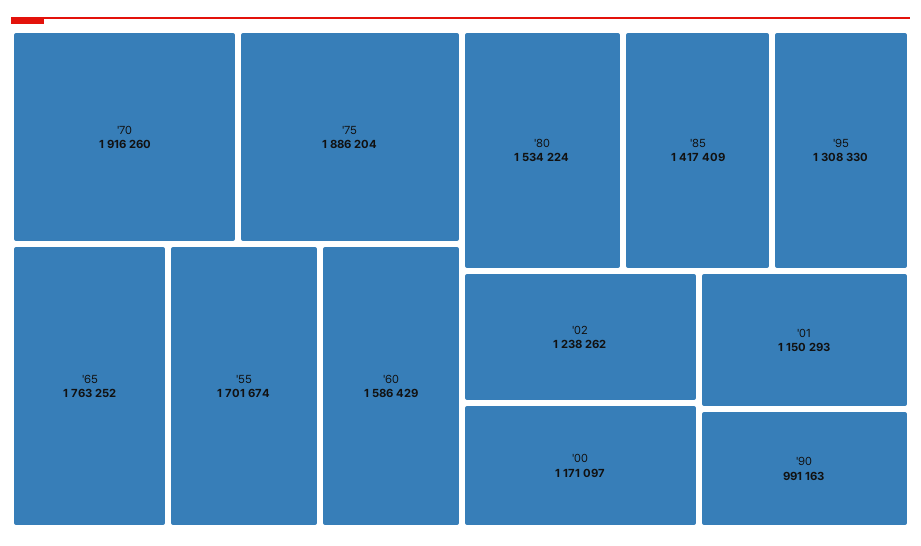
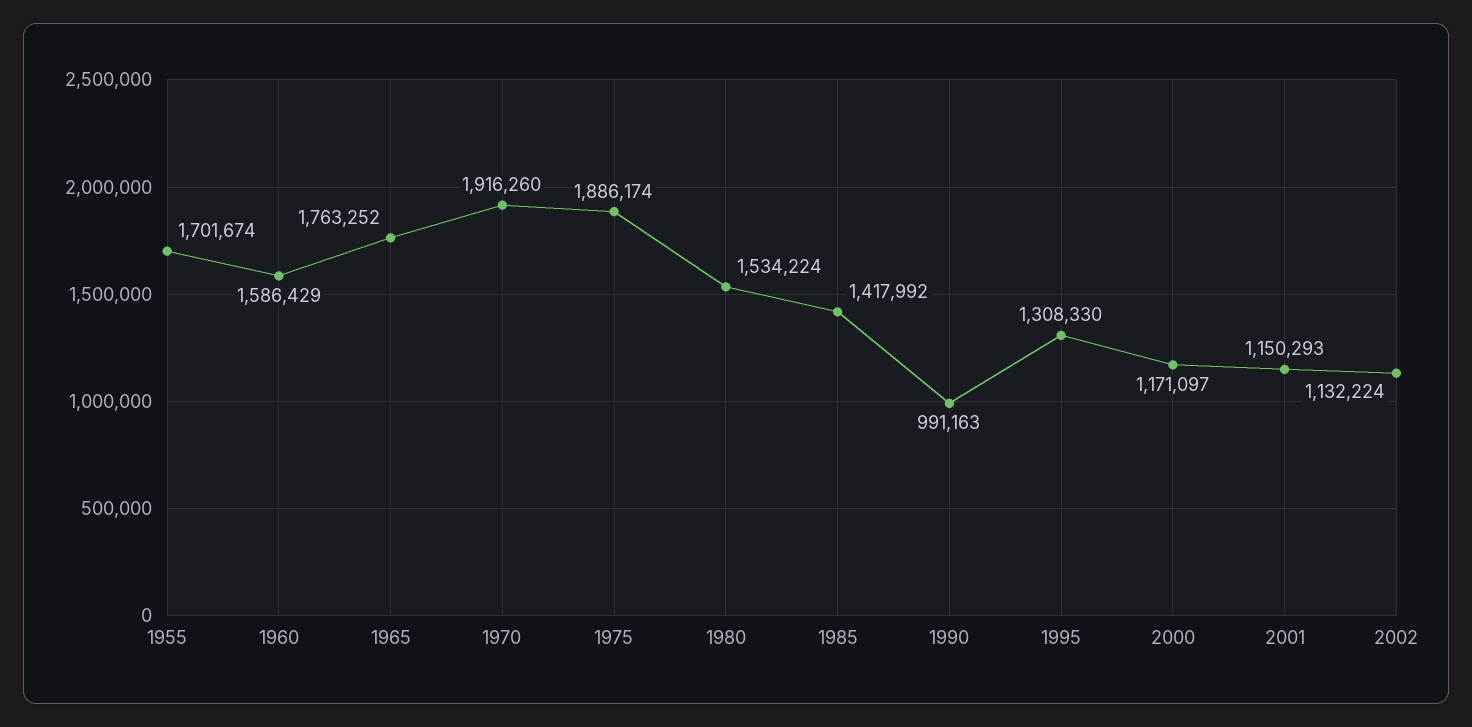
  {
    "'70": 1916260,
-   "'75": 1886204,
+   "'75": 1886174,
    "'65": 1763252,
    "'55": 1701674,
    "'60": 1586429,
    "'80": 1534224,
-   "'85": 1417409,
+   "'85": 1417992,
    "'95": 1308330,
-   "'02": 1238262,
+   "'02": 1132224,
    "'00": 1171097,
    "'01": 1150293,
    "'90": 991163
  }

